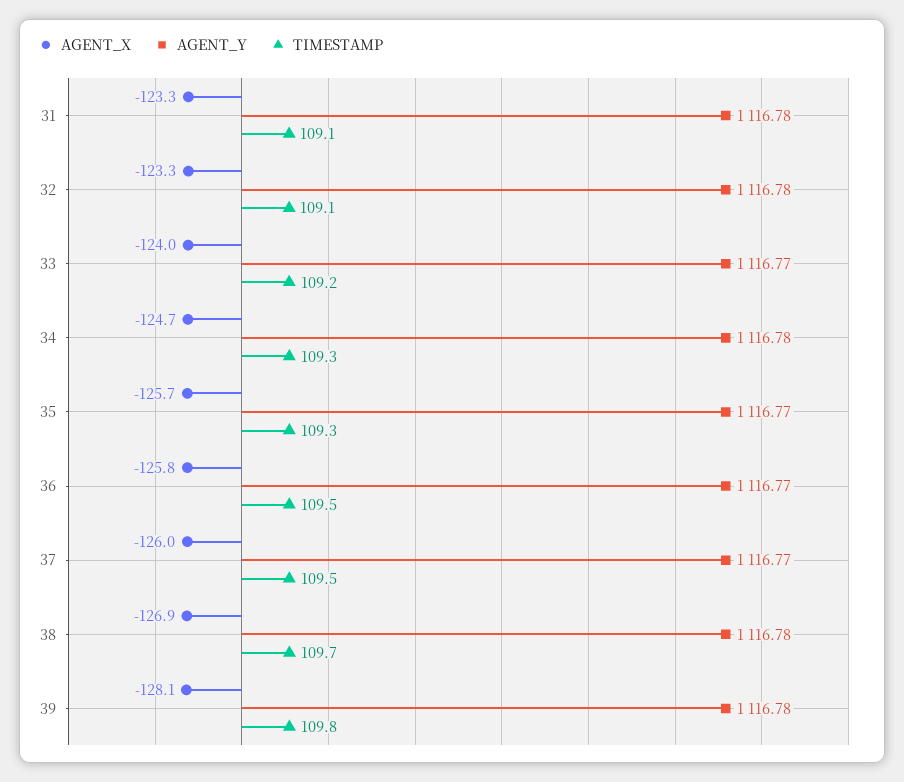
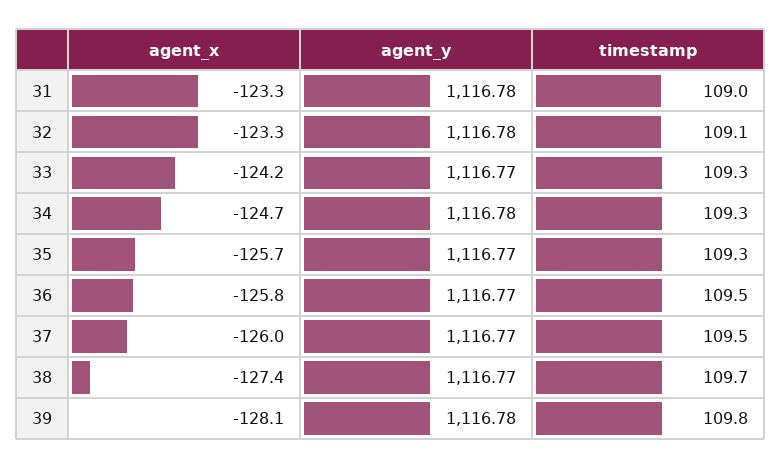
  {
    "AGENT_X": {
      "31": -123.3,
      "32": -123.3,
-     "33": -124,
+     "33": -124.2,
      "34": -124.7,
      "35": -125.7,
      "36": -125.8,
      "37": -126,
-     "38": -126.9,
+     "38": -127.4,
      "39": -128.1
    },
    "AGENT_Y": {
      "31": 1116.78,
      "32": 1116.78,
      "33": 1116.77,
      "34": 1116.78,
      "35": 1116.77,
      "36": 1116.77,
      "37": 1116.77,
-     "38": 1116.78,
+     "38": 1116.77,
      "39": 1116.78
    },
    "TIMESTAMP": {
-     "31": 109.1,
+     "31": 109,
      "32": 109.1,
-     "33": 109.2,
+     "33": 109.3,
      "34": 109.3,
      "35": 109.3,
      "36": 109.5,
      "37": 109.5,
      "38": 109.7,
      "39": 109.8
    }
  }

